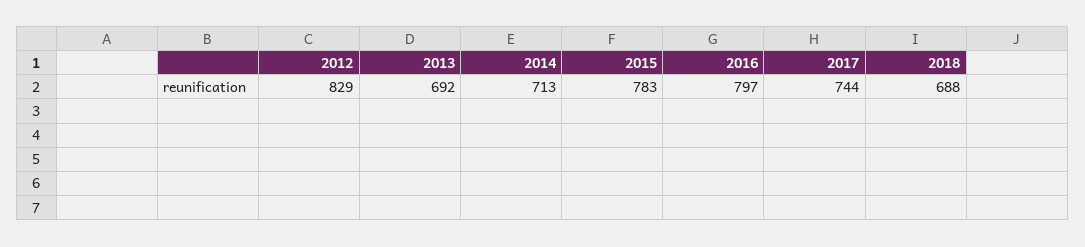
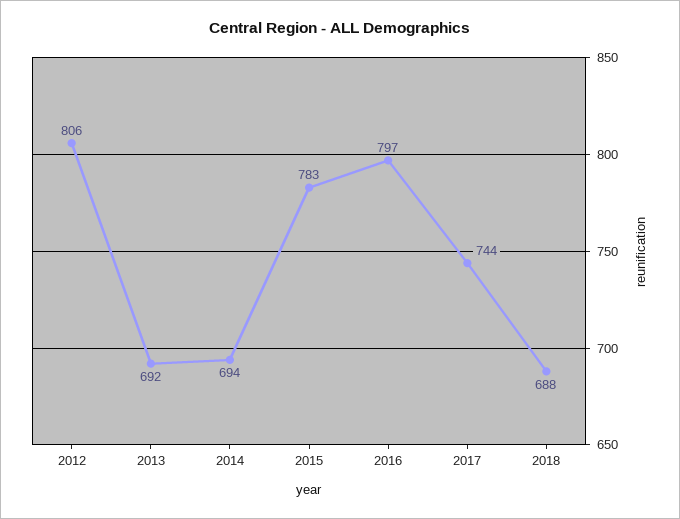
  {
-   "2012": 829,
+   "2012": 806,
    "2013": 692,
-   "2014": 713,
+   "2014": 694,
    "2015": 783,
    "2016": 797,
    "2017": 744,
    "2018": 688
  }

